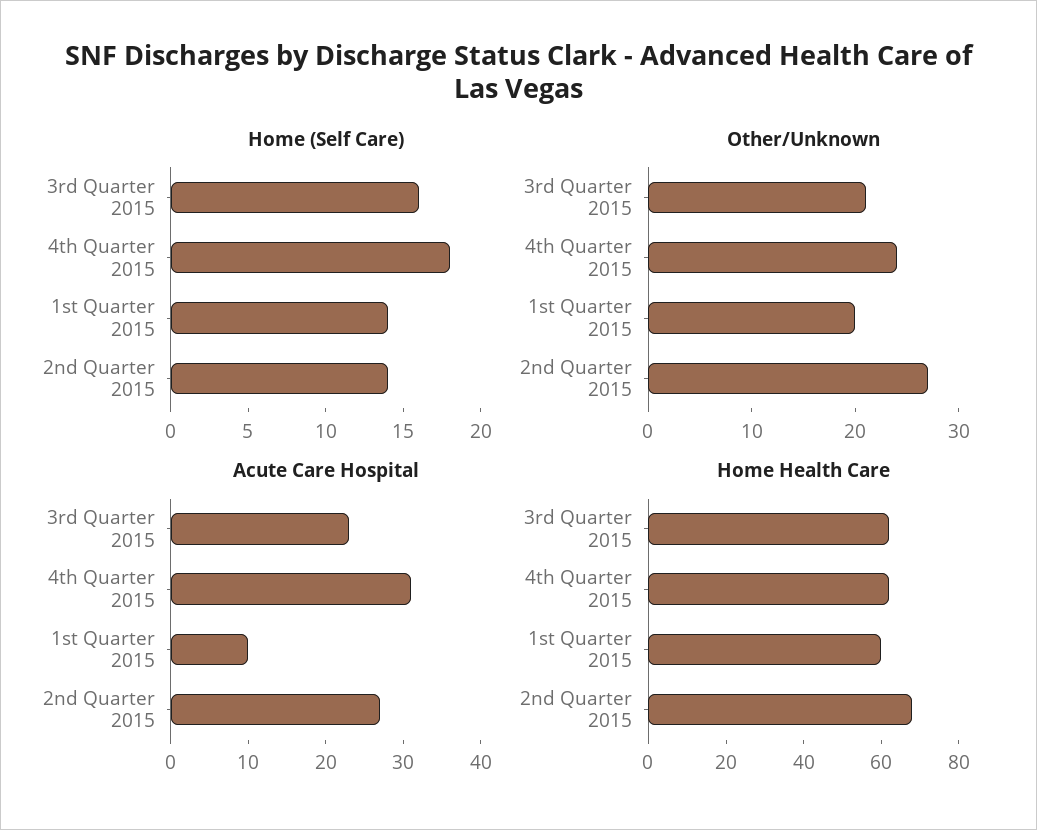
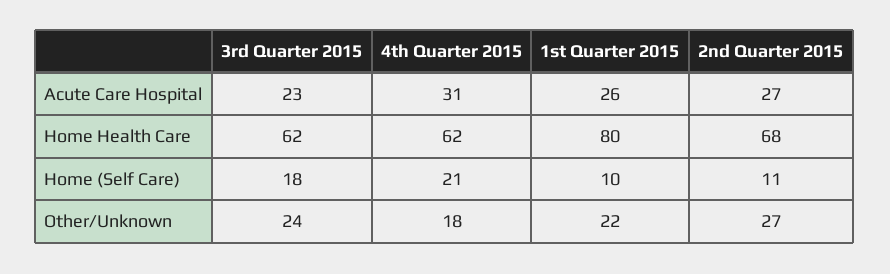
  {
    "Home (Self Care)": {
-     "3rd Quarter 2015": 16,
+     "3rd Quarter 2015": 18,
-     "4th Quarter 2015": 18,
+     "4th Quarter 2015": 21,
-     "1st Quarter 2015": 14,
+     "1st Quarter 2015": 10,
-     "2nd Quarter 2015": 14
+     "2nd Quarter 2015": 11
    },
    "Other/Unknown": {
-     "3rd Quarter 2015": 21,
+     "3rd Quarter 2015": 24,
-     "4th Quarter 2015": 24,
+     "4th Quarter 2015": 18,
-     "1st Quarter 2015": 20,
+     "1st Quarter 2015": 22,
      "2nd Quarter 2015": 27
    },
    "Acute Care Hospital": {
      "3rd Quarter 2015": 23,
      "4th Quarter 2015": 31,
-     "1st Quarter 2015": 10,
+     "1st Quarter 2015": 26,
      "2nd Quarter 2015": 27
    },
    "Home Health Care": {
      "3rd Quarter 2015": 62,
      "4th Quarter 2015": 62,
-     "1st Quarter 2015": 60,
+     "1st Quarter 2015": 80,
      "2nd Quarter 2015": 68
    }
  }

